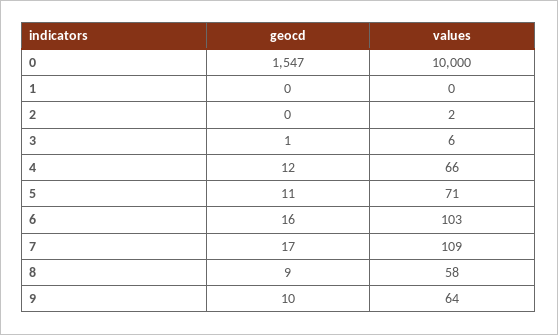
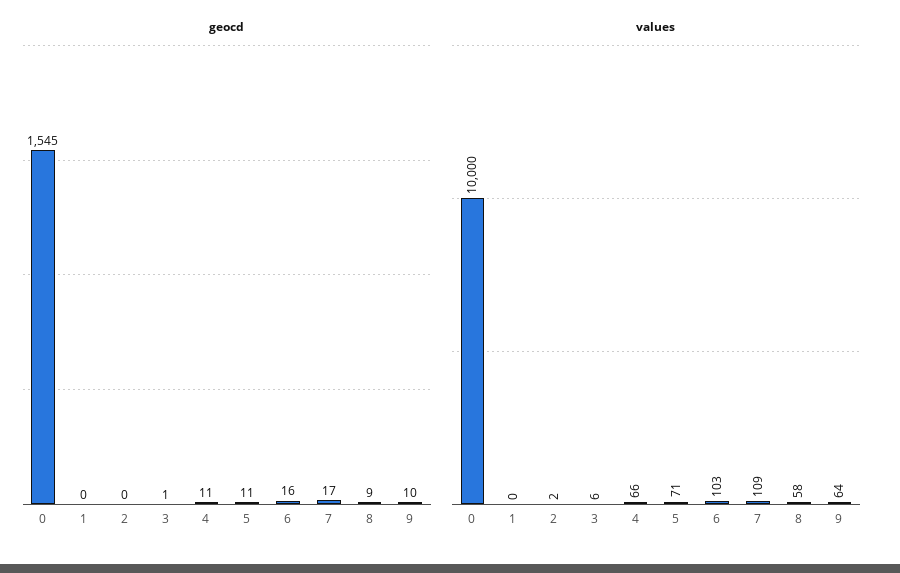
  {
    "geocd": {
-     "0": 1547,
+     "0": 1545,
      "1": 0,
      "2": 0,
      "3": 1,
-     "4": 12,
+     "4": 11,
      "5": 11,
      "6": 16,
      "7": 17,
      "8": 9,
      "9": 10
    },
    "values": {
      "0": 10000,
      "1": 0,
      "2": 2,
      "3": 6,
      "4": 66,
      "5": 71,
      "6": 103,
      "7": 109,
      "8": 58,
      "9": 64
    }
  }

